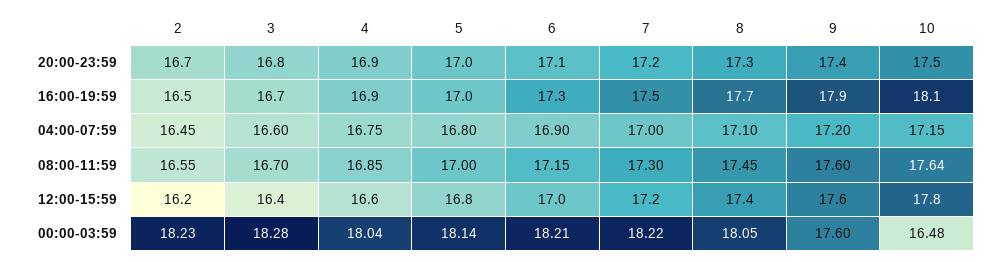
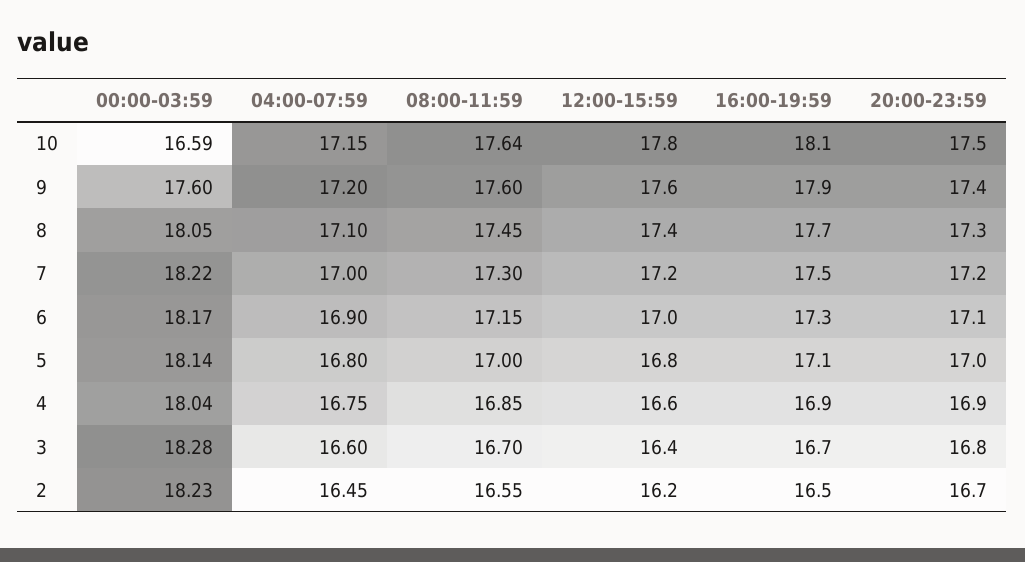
  {
    "2": {
      "20:00-23:59": 16.7,
      "16:00-19:59": 16.5,
      "04:00-07:59": 16.45,
      "08:00-11:59": 16.55,
      "12:00-15:59": 16.2,
      "00:00-03:59": 18.23
    },
    "3": {
      "20:00-23:59": 16.8,
      "16:00-19:59": 16.7,
      "04:00-07:59": 16.6,
      "08:00-11:59": 16.7,
      "12:00-15:59": 16.4,
      "00:00-03:59": 18.28
    },
    "4": {
      "20:00-23:59": 16.9,
      "16:00-19:59": 16.9,
      "04:00-07:59": 16.75,
      "08:00-11:59": 16.85,
      "12:00-15:59": 16.6,
      "00:00-03:59": 18.04
    },
    "5": {
      "20:00-23:59": 17,
-     "16:00-19:59": 17,
+     "16:00-19:59": 17.1,
      "04:00-07:59": 16.8,
      "08:00-11:59": 17,
      "12:00-15:59": 16.8,
      "00:00-03:59": 18.14
    },
    "6": {
      "20:00-23:59": 17.1,
      "16:00-19:59": 17.3,
      "04:00-07:59": 16.9,
      "08:00-11:59": 17.15,
      "12:00-15:59": 17,
-     "00:00-03:59": 18.21
+     "00:00-03:59": 18.17
    },
    "7": {
      "20:00-23:59": 17.2,
      "16:00-19:59": 17.5,
      "04:00-07:59": 17,
      "08:00-11:59": 17.3,
      "12:00-15:59": 17.2,
      "00:00-03:59": 18.22
    },
    "8": {
      "20:00-23:59": 17.3,
      "16:00-19:59": 17.7,
      "04:00-07:59": 17.1,
      "08:00-11:59": 17.45,
      "12:00-15:59": 17.4,
      "00:00-03:59": 18.05
    },
    "9": {
      "20:00-23:59": 17.4,
      "16:00-19:59": 17.9,
      "04:00-07:59": 17.2,
      "08:00-11:59": 17.6,
      "12:00-15:59": 17.6,
      "00:00-03:59": 17.6
    },
    "10": {
      "20:00-23:59": 17.5,
      "16:00-19:59": 18.1,
      "04:00-07:59": 17.15,
      "08:00-11:59": 17.64,
      "12:00-15:59": 17.8,
-     "00:00-03:59": 16.48
+     "00:00-03:59": 16.59
    }
  }

